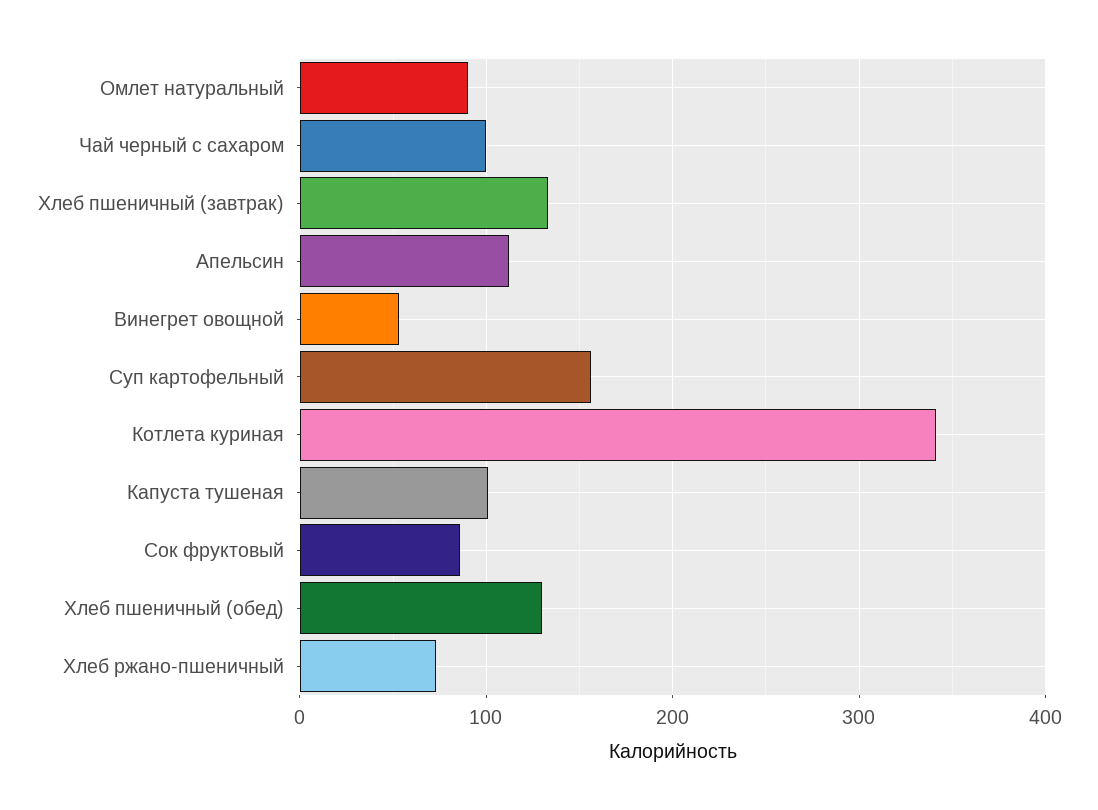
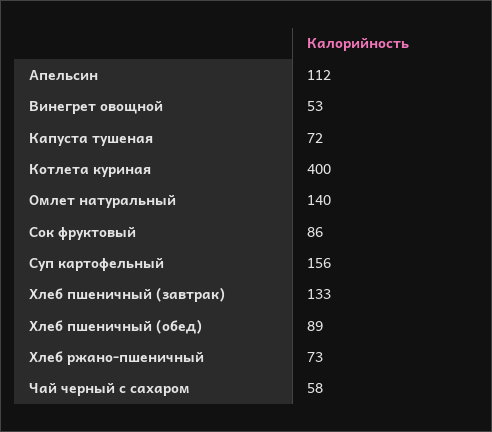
  {
-   "Омлет натуральный": 90,
+   "Омлет натуральный": 140,
-   "Чай черный с сахаром": 100,
+   "Чай черный с сахаром": 58,
    "Хлеб пшеничный (завтрак)": 133,
    "Апельсин": 112,
    "Винегрет овощной": 53,
    "Суп картофельный": 156,
-   "Котлета куриная": 340,
+   "Котлета куриная": 400,
-   "Капуста тушеная": 100,
+   "Капуста тушеная": 72,
    "Сок фруктовый": 86,
-   "Хлеб пшеничный (обед)": 130,
+   "Хлеб пшеничный (обед)": 89,
    "Хлеб ржано-пшеничный": 73
  }

